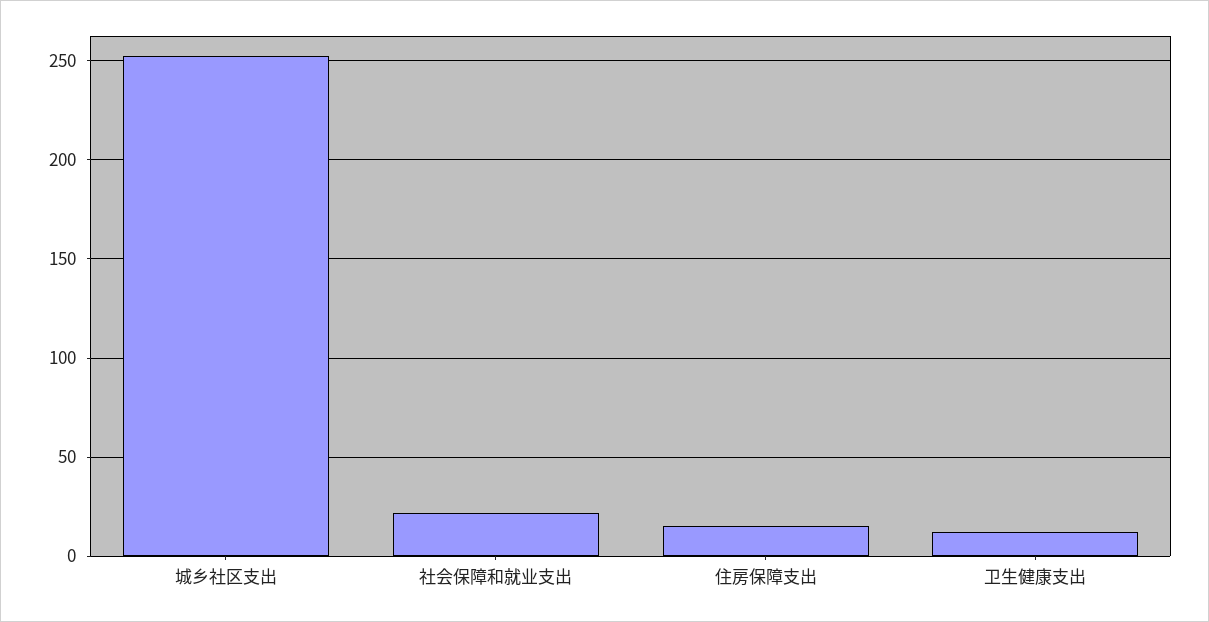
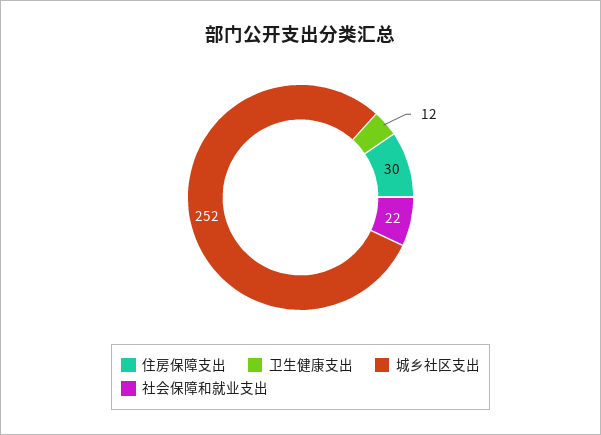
  {
    "城乡社区支出": 252,
    "社会保障和就业支出": 22,
-   "住房保障支出": 15,
+   "住房保障支出": 30,
    "卫生健康支出": 12
  }

